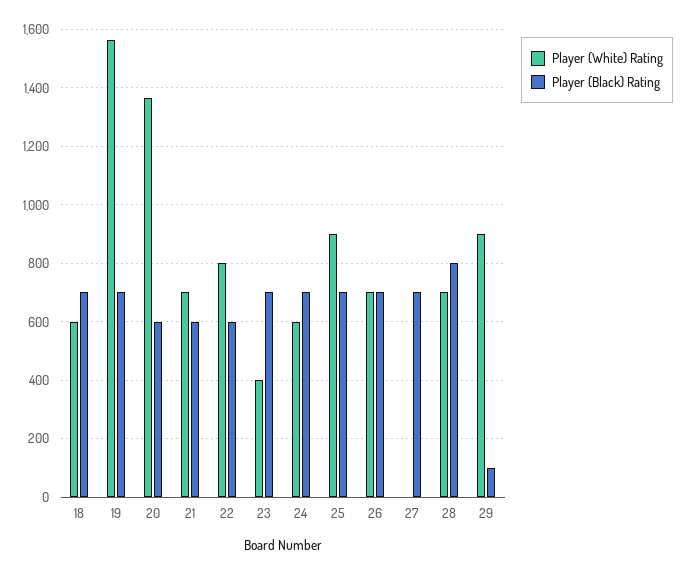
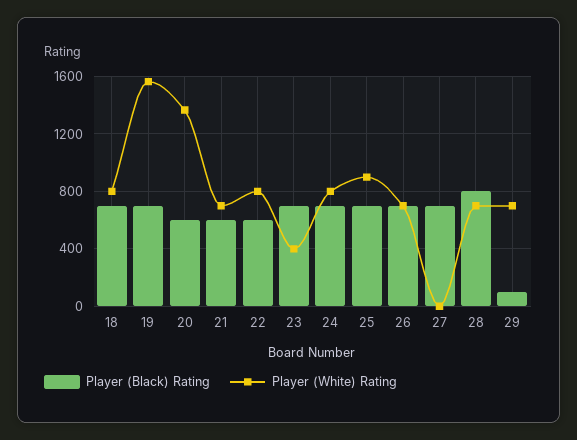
  {
    "Player (White) Rating": {
-     "18": 600,
+     "18": 800,
      "19": 1575,
      "20": 1375,
      "21": 700,
      "22": 800,
      "23": 400,
-     "24": 600,
+     "24": 800,
      "25": 900,
      "26": 700,
      "27": 0,
      "28": 700,
-     "29": 900
+     "29": 700
    },
    "Player (Black) Rating": {
      "18": 700,
      "19": 700,
      "20": 600,
      "21": 600,
      "22": 600,
      "23": 700,
      "24": 700,
      "25": 700,
      "26": 700,
      "27": 700,
      "28": 800,
      "29": 100
    }
  }

